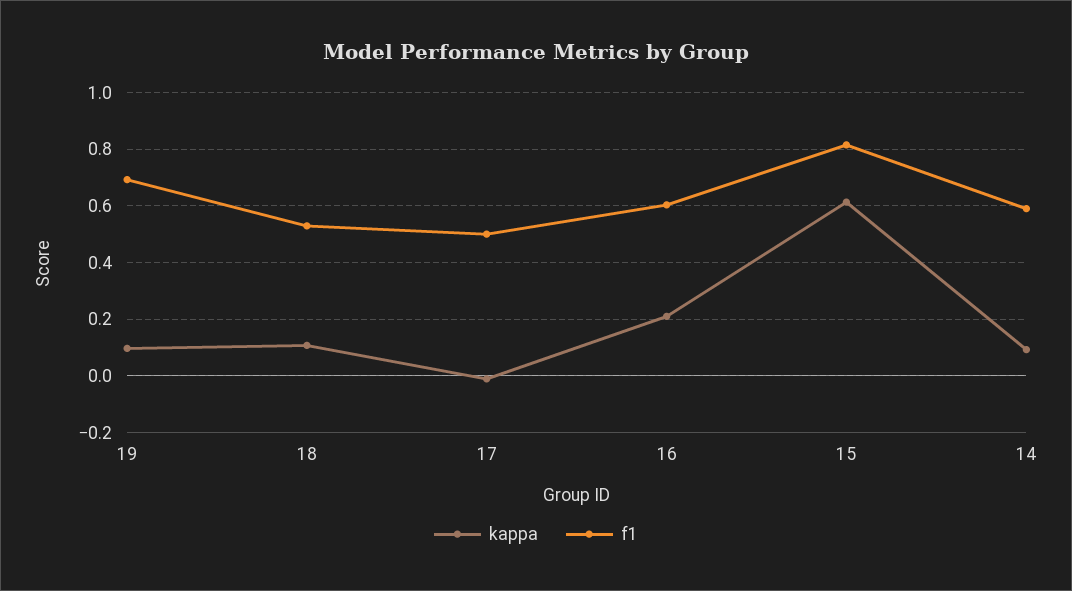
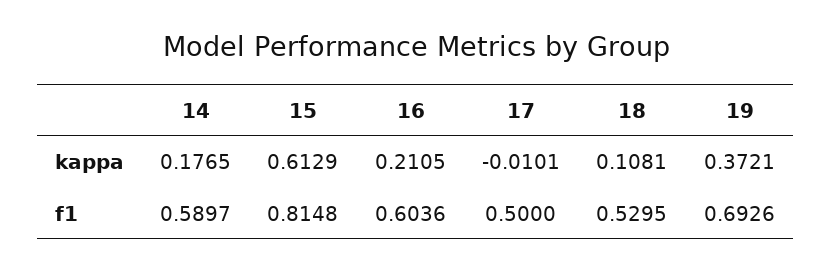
  {
    "kappa": {
-     "19": 0.1,
+     "19": 0.3721,
      "18": 0.1081,
      "17": -0.0101,
      "16": 0.2105,
      "15": 0.6129,
-     "14": 0.1
+     "14": 0.1765
    },
    "f1": {
      "19": 0.6926,
      "18": 0.5295,
      "17": 0.5,
      "16": 0.6036,
      "15": 0.8148,
      "14": 0.5897
    }
  }

